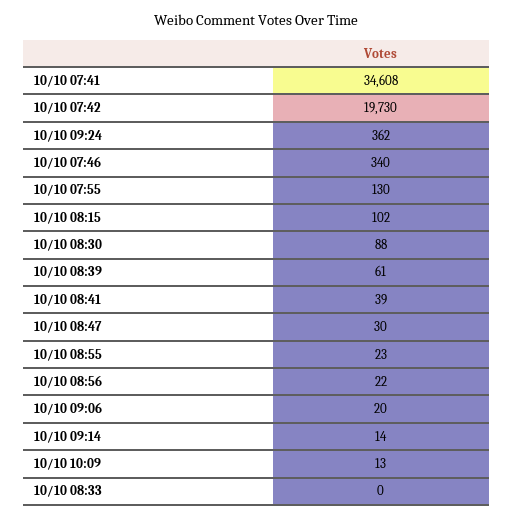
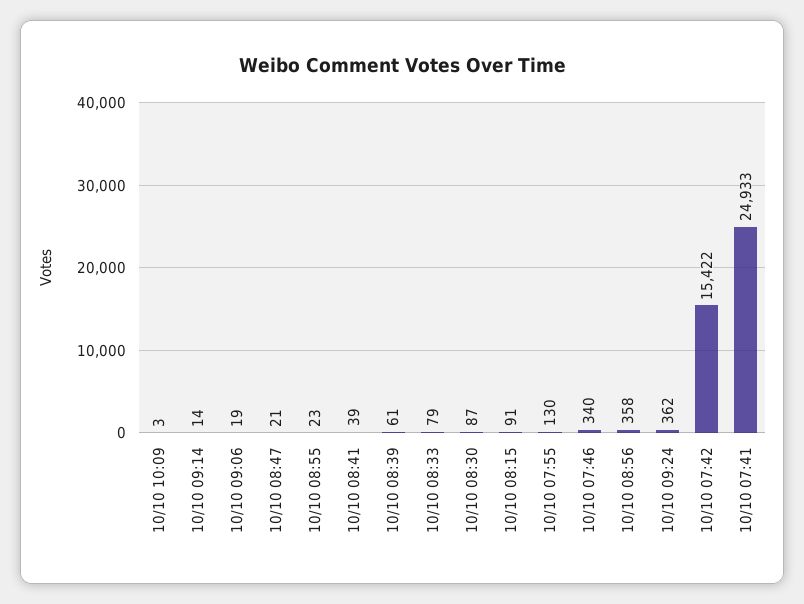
  {
-   "10/10 07:41": 34608,
+   "10/10 07:41": 24933,
-   "10/10 07:42": 19730,
+   "10/10 07:42": 15422,
    "10/10 09:24": 362,
    "10/10 07:46": 340,
    "10/10 07:55": 130,
-   "10/10 08:15": 102,
+   "10/10 08:15": 91,
-   "10/10 08:30": 88,
+   "10/10 08:30": 87,
    "10/10 08:39": 61,
    "10/10 08:41": 39,
-   "10/10 08:47": 30,
+   "10/10 08:47": 21,
    "10/10 08:55": 23,
-   "10/10 08:56": 22,
+   "10/10 08:56": 358,
-   "10/10 09:06": 20,
+   "10/10 09:06": 19,
    "10/10 09:14": 14,
-   "10/10 10:09": 13,
+   "10/10 10:09": 3,
-   "10/10 08:33": 0
+   "10/10 08:33": 79
  }

